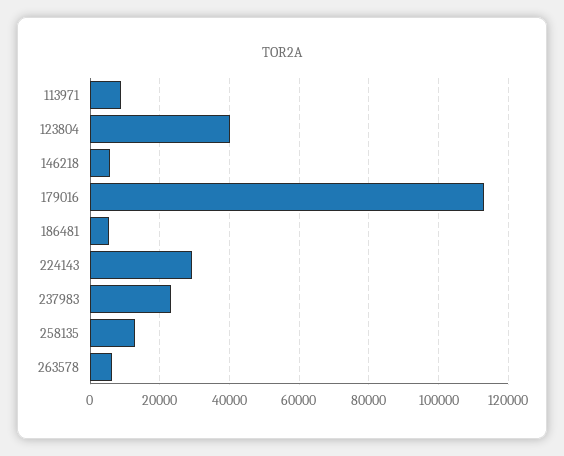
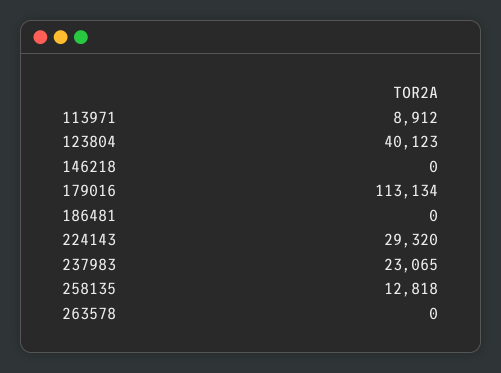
  {
    "113971": 8912,
    "123804": 40123,
-   "146218": 6000,
+   "146218": 0,
    "179016": 113134,
-   "186481": 6000,
+   "186481": 0,
    "224143": 29320,
    "237983": 23065,
    "258135": 12818,
-   "263578": 6000
+   "263578": 0
  }

